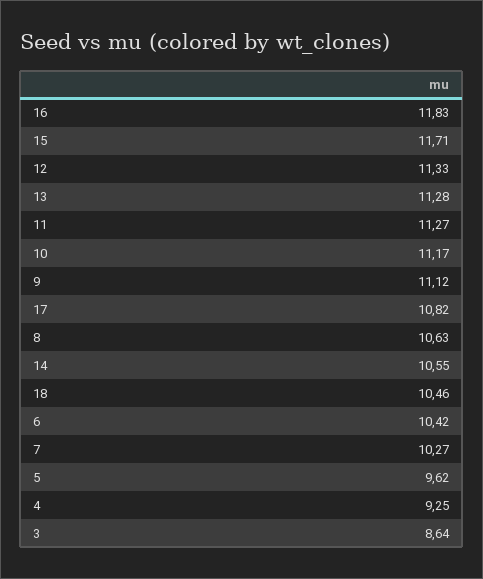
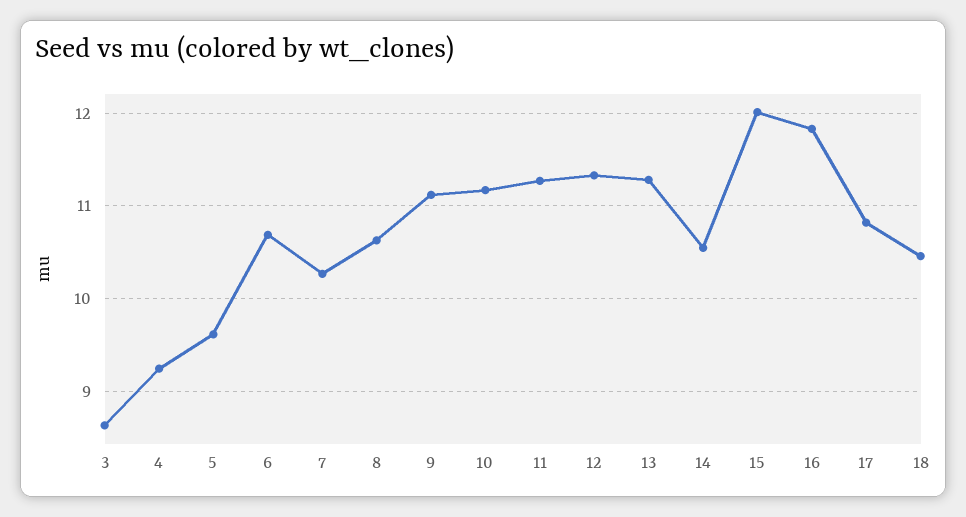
  {
    "16": 11.83,
-   "15": 11.71,
+   "15": 12,
    "12": 11.33,
    "13": 11.28,
    "11": 11.27,
    "10": 11.17,
    "9": 11.12,
    "17": 10.82,
    "8": 10.63,
    "14": 10.55,
    "18": 10.46,
-   "6": 10.42,
+   "6": 10.7,
    "7": 10.27,
    "5": 9.62,
    "4": 9.25,
    "3": 8.64
  }

